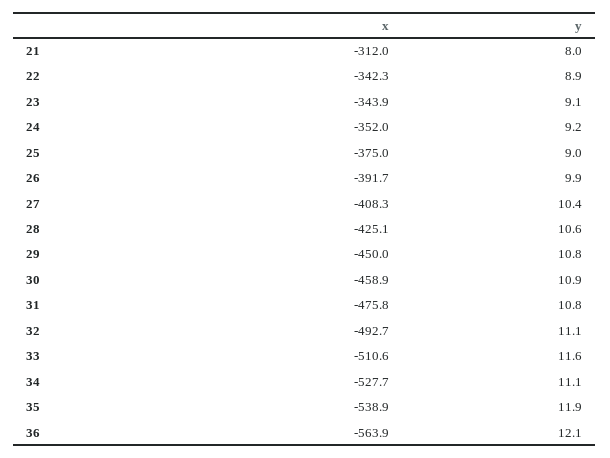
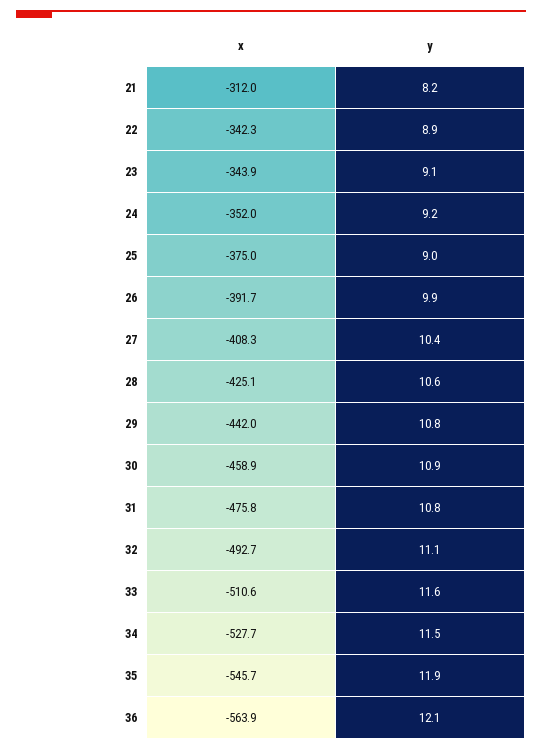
  {
    "x": {
      "21": -312,
      "22": -342.3,
      "23": -343.9,
      "24": -352,
      "25": -375,
      "26": -391.7,
      "27": -408.3,
      "28": -425.1,
-     "29": -450,
+     "29": -442,
      "30": -458.9,
      "31": -475.8,
      "32": -492.7,
      "33": -510.6,
      "34": -527.7,
-     "35": -538.9,
+     "35": -545.7,
      "36": -563.9
    },
    "y": {
-     "21": 8,
+     "21": 8.2,
      "22": 8.9,
      "23": 9.1,
      "24": 9.2,
      "25": 9,
      "26": 9.9,
      "27": 10.4,
      "28": 10.6,
      "29": 10.8,
      "30": 10.9,
      "31": 10.8,
      "32": 11.1,
      "33": 11.6,
-     "34": 11.1,
+     "34": 11.5,
      "35": 11.9,
      "36": 12.1
    }
  }

